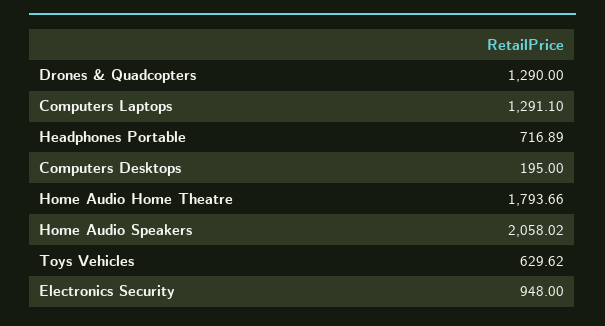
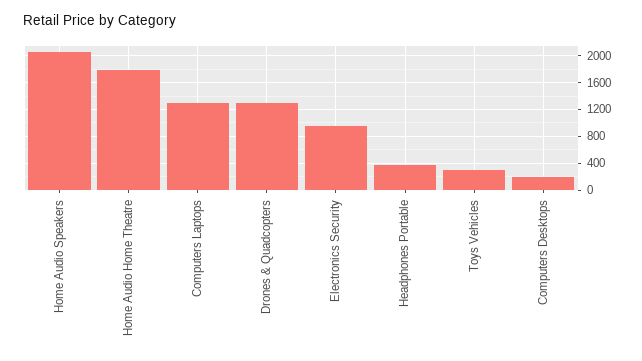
  {
    "Drones & Quadcopters": 1290,
    "Computers Laptops": 1291.1,
-   "Headphones Portable": 716.89,
+   "Headphones Portable": 400,
    "Computers Desktops": 195,
    "Home Audio Home Theatre": 1793.66,
    "Home Audio Speakers": 2058.02,
-   "Toys Vehicles": 629.62,
+   "Toys Vehicles": 300,
    "Electronics Security": 948
  }

